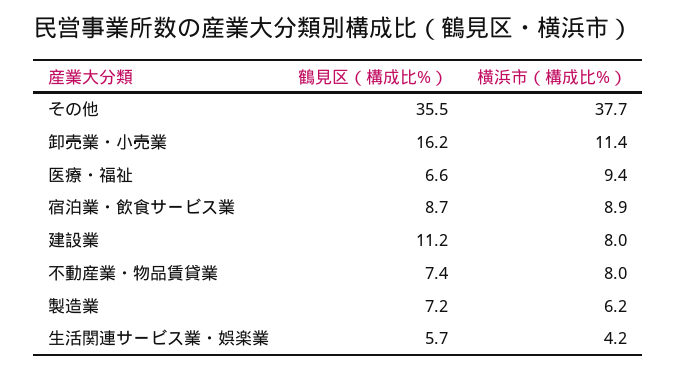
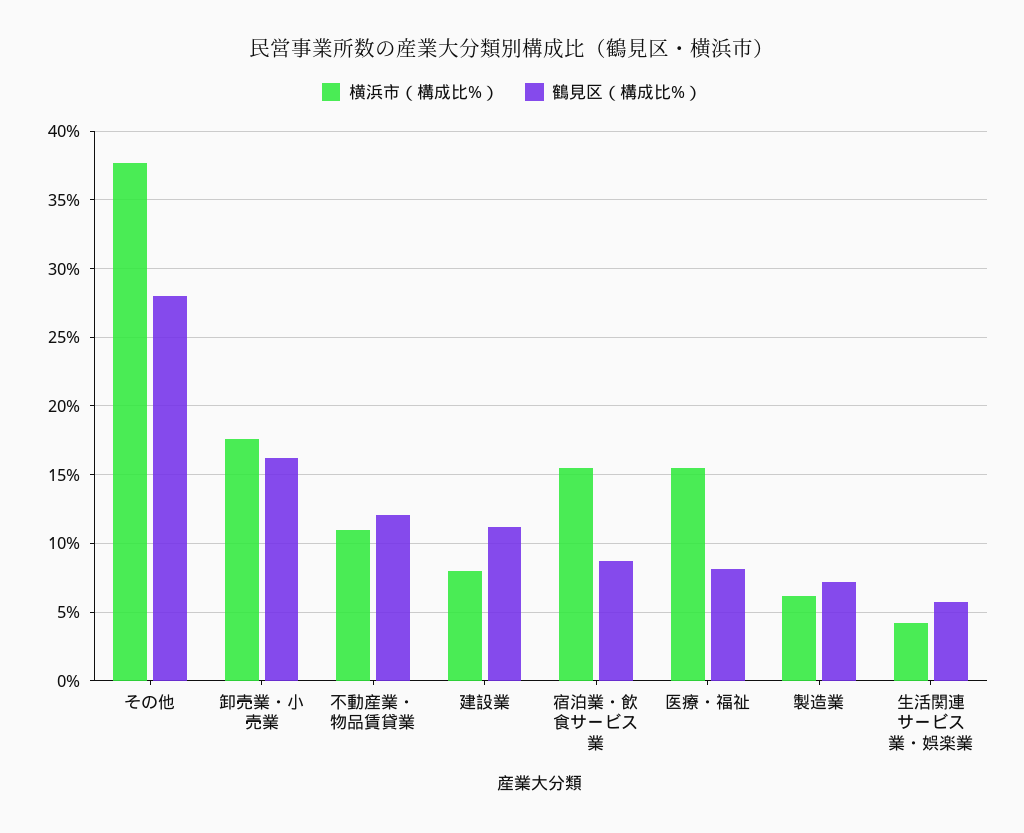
  {
    "鶴見区（構成比%）": {
-     "その他": 35.5,
+     "その他": 28,
      "卸売業・小売業": 16.2,
-     "医療・福祉": 6.6,
+     "医療・福祉": 8,
      "宿泊業・飲食サービス業": 8.7,
      "建設業": 11.2,
-     "不動産業・物品賃貸業": 7.4,
+     "不動産業・物品賃貸業": 12,
      "製造業": 7.2,
      "生活関連サービス業・娯楽業": 5.7
    },
    "横浜市（構成比%）": {
      "その他": 37.7,
-     "卸売業・小売業": 11.4,
+     "卸売業・小売業": 17.5,
-     "医療・福祉": 9.4,
+     "医療・福祉": 15.5,
-     "宿泊業・飲食サービス業": 8.9,
+     "宿泊業・飲食サービス業": 15.5,
      "建設業": 8,
-     "不動産業・物品賃貸業": 8,
+     "不動産業・物品賃貸業": 11,
      "製造業": 6.2,
      "生活関連サービス業・娯楽業": 4.2
    }
  }

